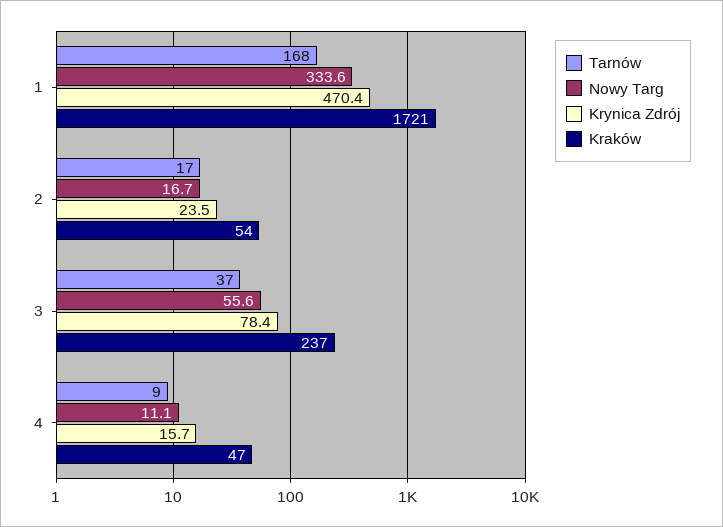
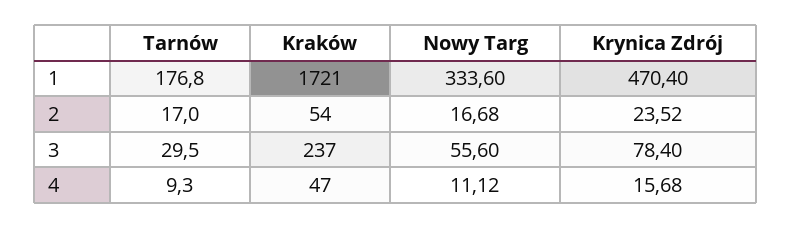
  {
    "Tarnów": {
-     "1": 168,
+     "1": 176.8,
      "2": 17,
-     "3": 37,
+     "3": 29.5,
      "4": 9.3
    },
    "Nowy Targ": {
      "1": 333.6,
      "2": 16.68,
      "3": 55.6,
      "4": 11.12
    },
    "Krynica Zdrój": {
      "1": 470.4,
      "2": 23.52,
      "3": 78.4,
      "4": 15.68
    },
    "Kraków": {
      "1": 1721,
      "2": 54,
      "3": 237,
      "4": 47
    }
  }

